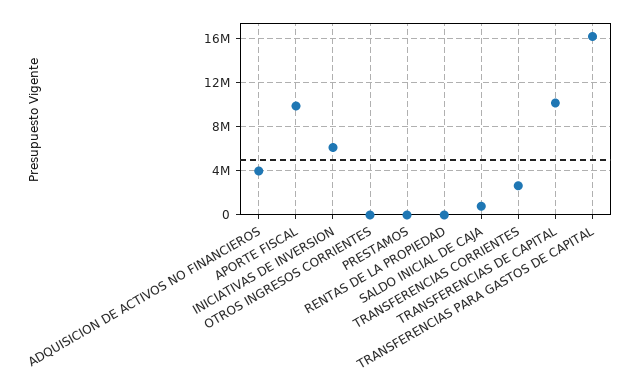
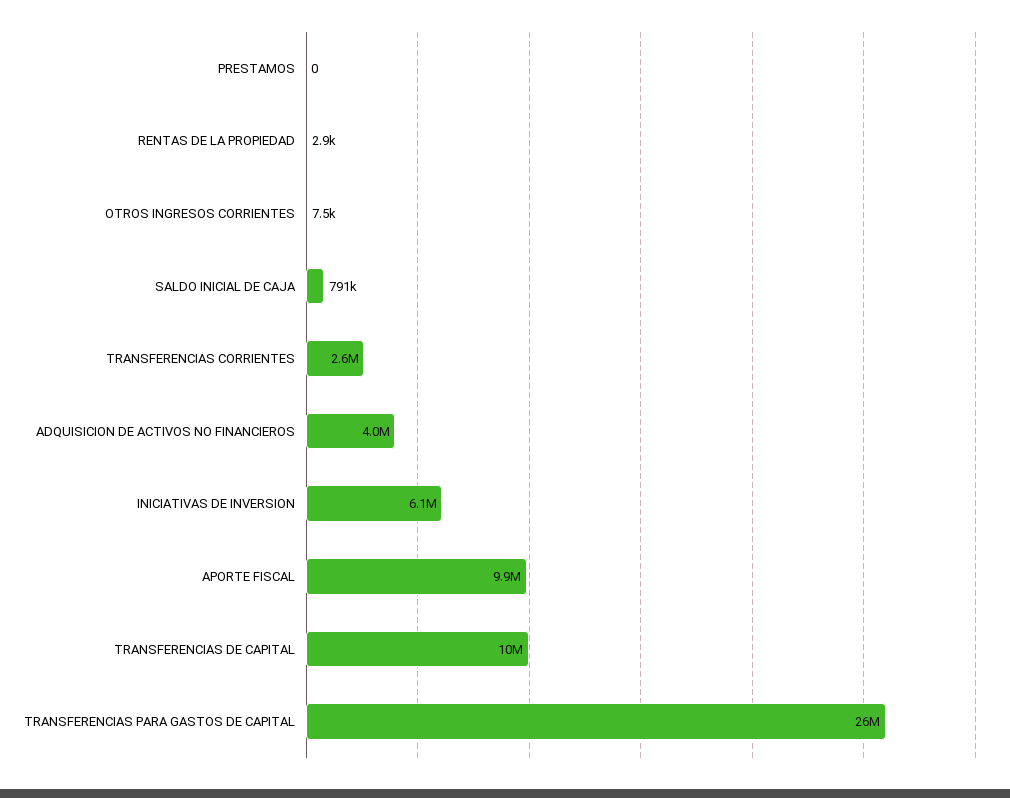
  {
    "ADQUISICION DE ACTIVOS NO FINANCIEROS": 4000000,
    "APORTE FISCAL": 9900000,
    "INICIATIVAS DE INVERSION": 6100000,
    "OTROS INGRESOS CORRIENTES": 7500,
    "PRESTAMOS": 0,
    "RENTAS DE LA PROPIEDAD": 2900,
    "SALDO INICIAL DE CAJA": 791000,
    "TRANSFERENCIAS CORRIENTES": 2600000,
    "TRANSFERENCIAS DE CAPITAL": 10000000,
-   "TRANSFERENCIAS PARA GASTOS DE CAPITAL": 16000000
+   "TRANSFERENCIAS PARA GASTOS DE CAPITAL": 26000000
  }

